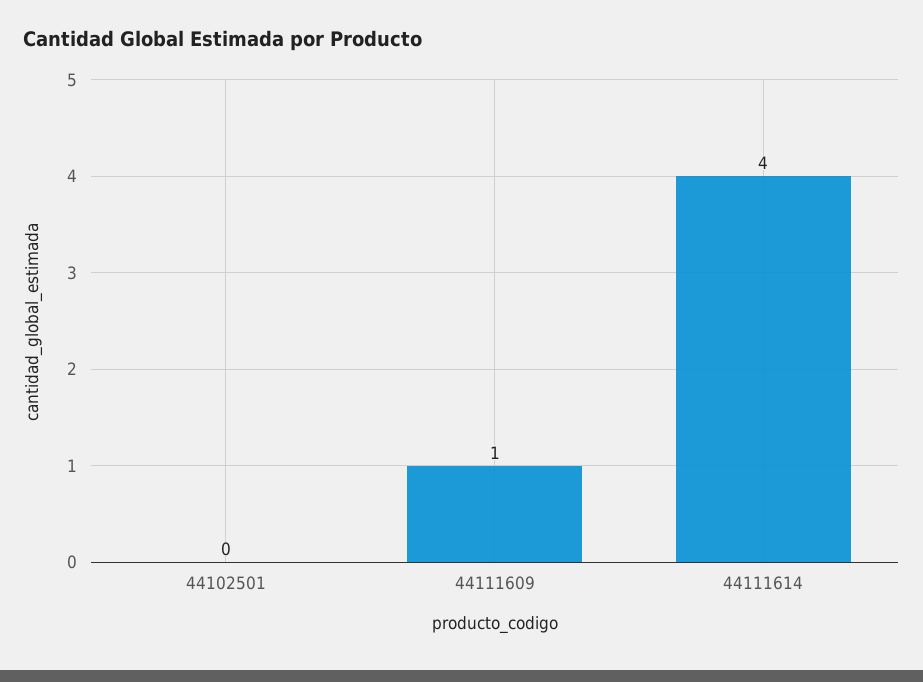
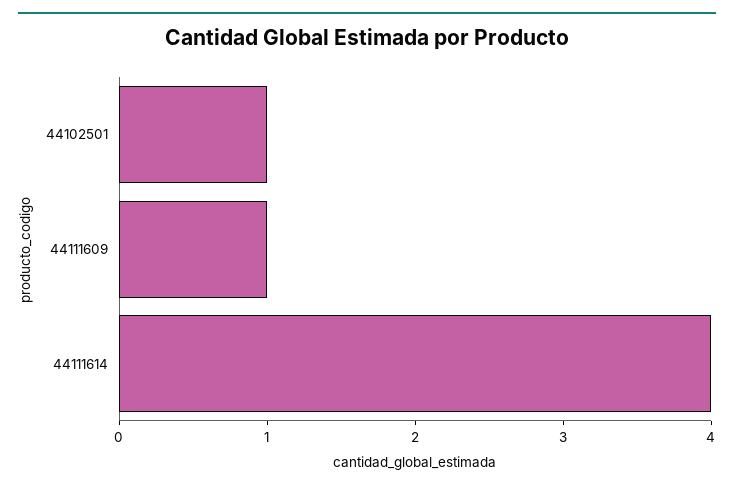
  {
-   "44102501": 0,
+   "44102501": 1,
    "44111609": 1,
    "44111614": 4
  }

